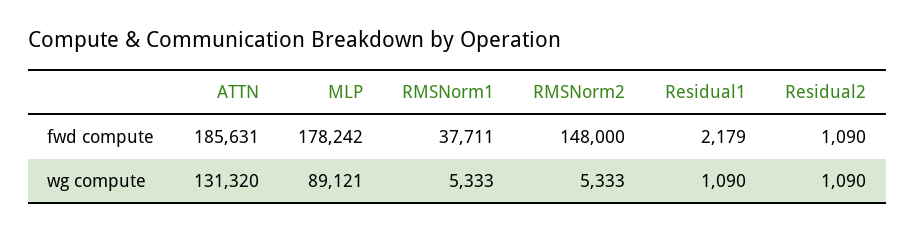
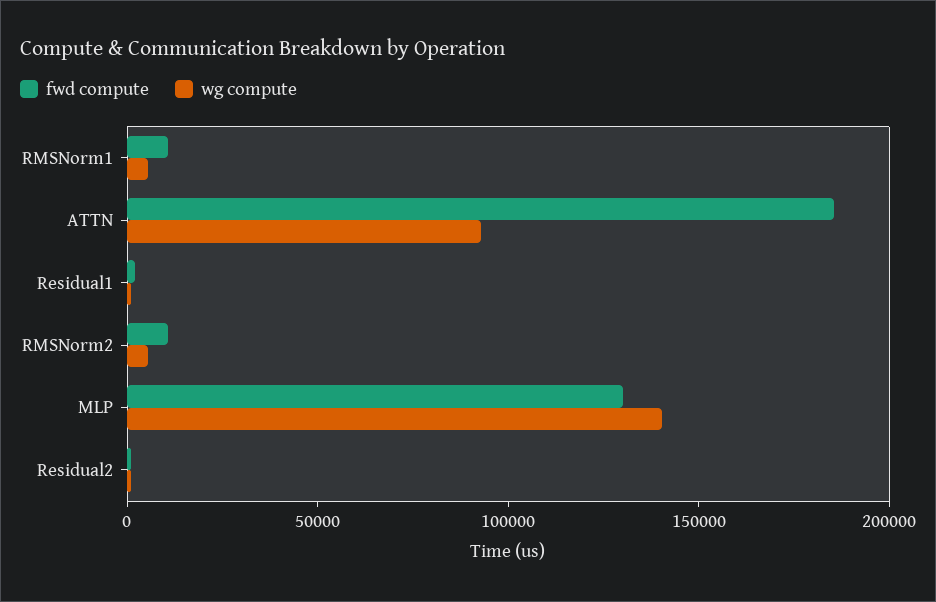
  {
    "fwd compute": {
      "ATTN": 185631,
-     "MLP": 178242,
+     "MLP": 130000,
-     "RMSNorm1": 37711,
+     "RMSNorm1": 10000,
-     "RMSNorm2": 148000,
+     "RMSNorm2": 10000,
      "Residual1": 2179,
      "Residual2": 1090
    },
    "wg compute": {
-     "ATTN": 131320,
+     "ATTN": 90000,
-     "MLP": 89121,
+     "MLP": 140000,
      "RMSNorm1": 5333,
      "RMSNorm2": 5333,
      "Residual1": 1090,
      "Residual2": 1090
    }
  }

